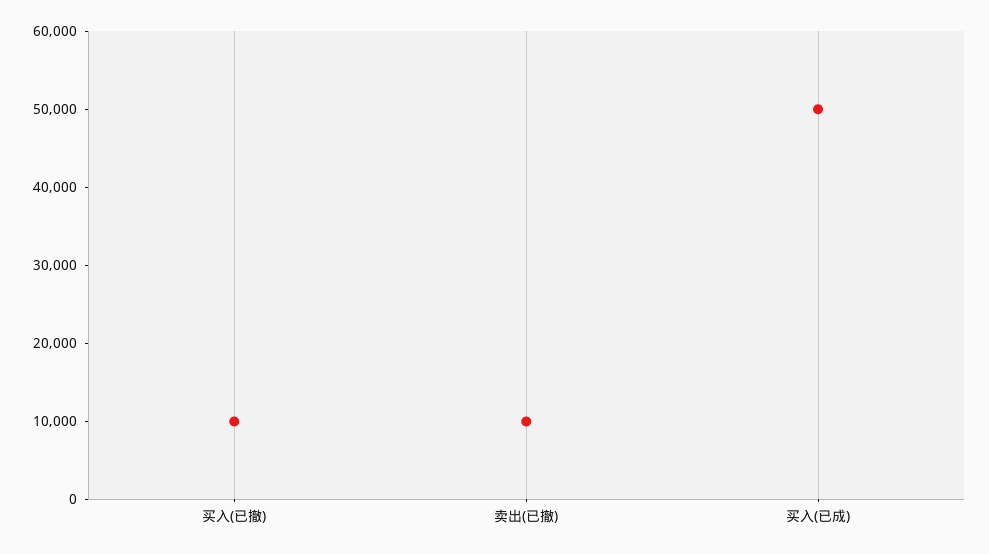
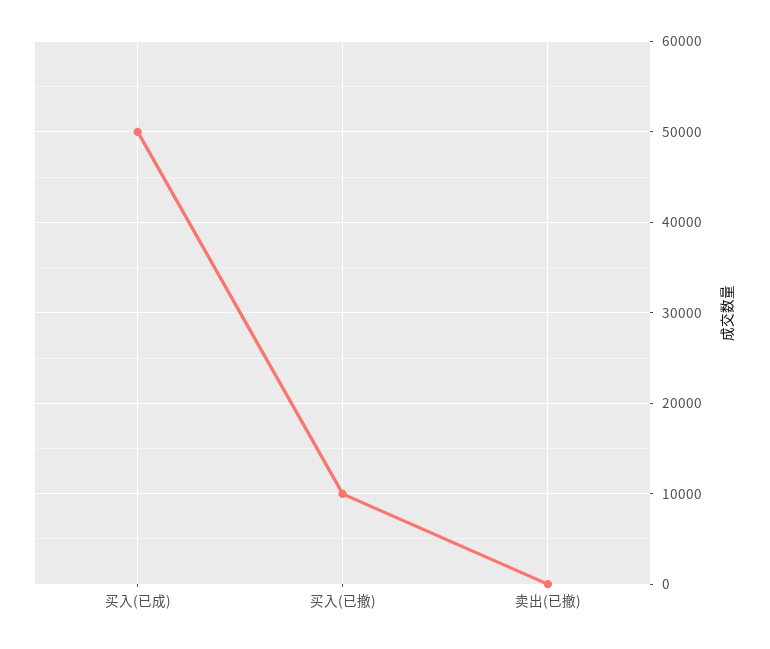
  {
    "买入(已撤)": 10000,
-   "卖出(已撤)": 10000,
+   "卖出(已撤)": 0,
    "买入(已成)": 50000
  }

